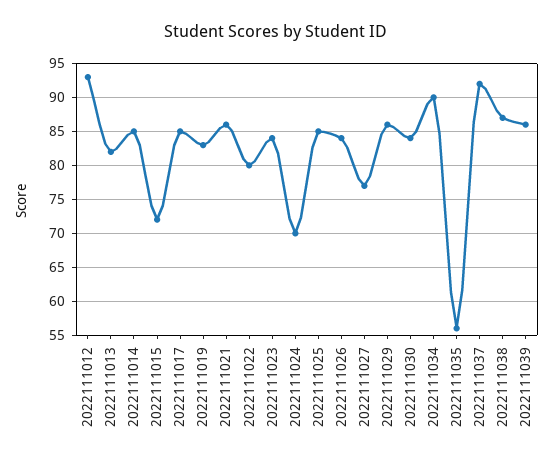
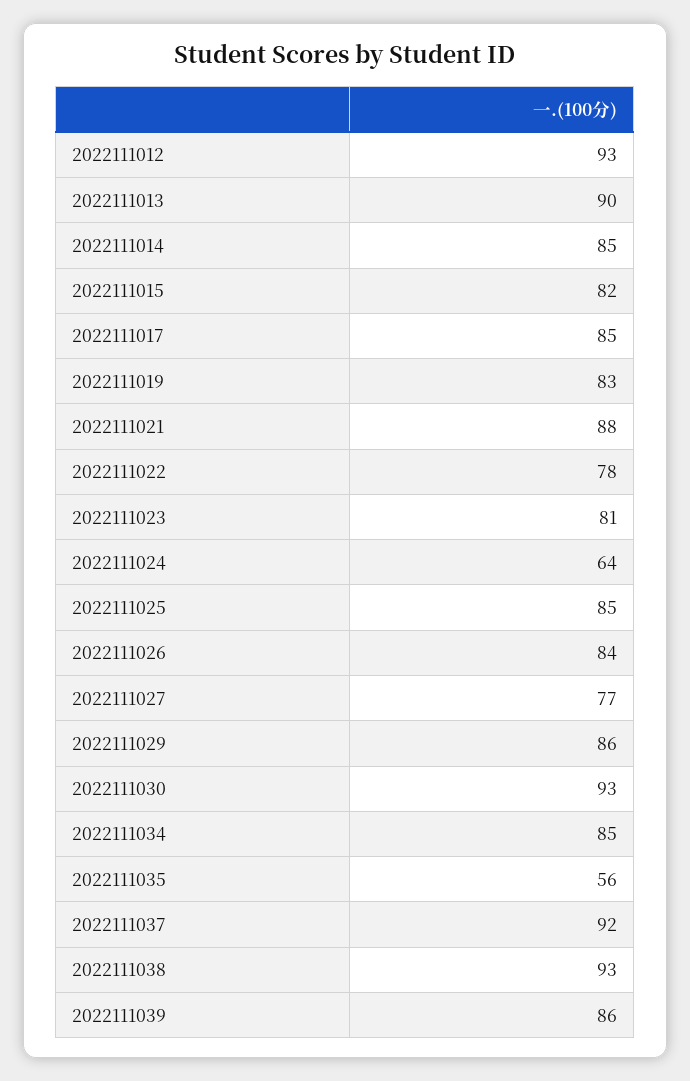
  {
    "2022111012": 93,
-   "2022111013": 82,
+   "2022111013": 90,
    "2022111014": 85,
-   "2022111015": 72,
+   "2022111015": 82,
    "2022111017": 85,
    "2022111019": 83,
-   "2022111021": 86,
+   "2022111021": 88,
-   "2022111022": 80,
+   "2022111022": 78,
-   "2022111023": 84,
+   "2022111023": 81,
-   "2022111024": 70,
+   "2022111024": 64,
    "2022111025": 85,
    "2022111026": 84,
    "2022111027": 77,
    "2022111029": 86,
-   "2022111030": 84,
+   "2022111030": 93,
-   "2022111034": 90,
+   "2022111034": 85,
    "2022111035": 56,
    "2022111037": 92,
-   "2022111038": 87,
+   "2022111038": 93,
    "2022111039": 86
  }

